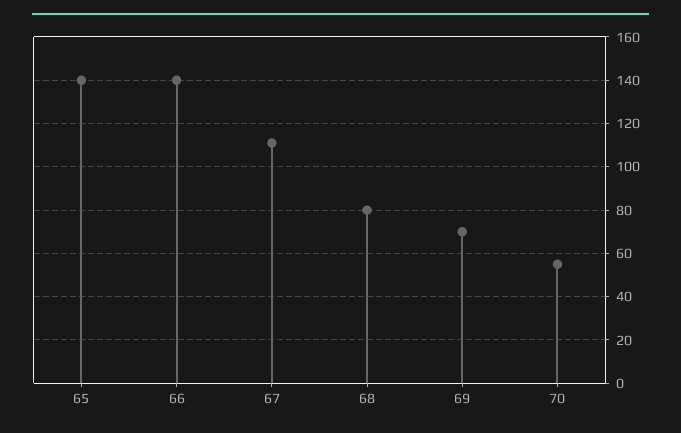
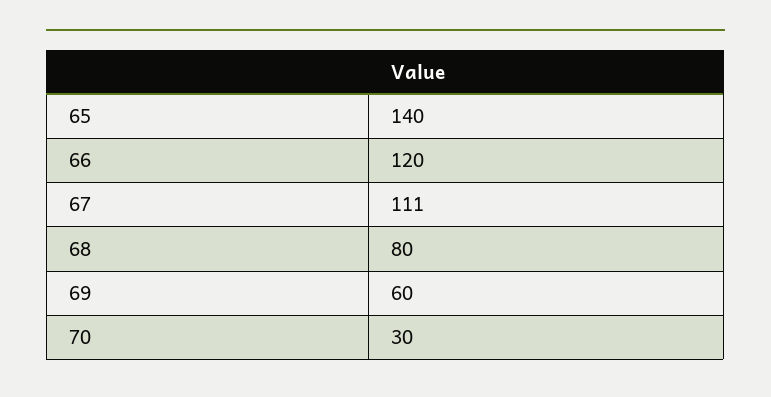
  {
    "65": 140,
-   "66": 140,
+   "66": 120,
    "67": 111,
    "68": 80,
-   "69": 70,
+   "69": 60,
-   "70": 55
+   "70": 30
  }

